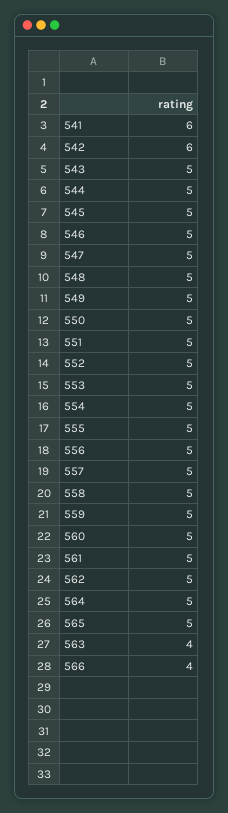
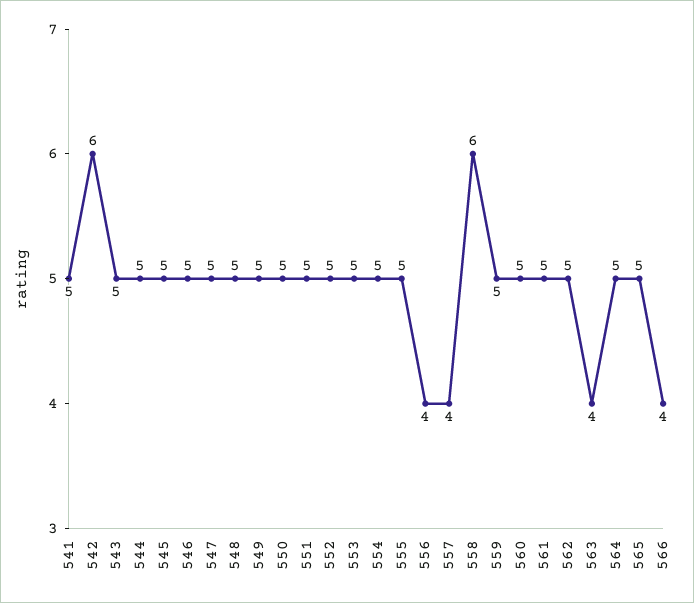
  {
-   "541": 6,
+   "541": 5,
    "542": 6,
    "543": 5,
    "544": 5,
    "545": 5,
    "546": 5,
    "547": 5,
    "548": 5,
    "549": 5,
    "550": 5,
    "551": 5,
    "552": 5,
    "553": 5,
    "554": 5,
    "555": 5,
-   "556": 5,
+   "556": 4,
-   "557": 5,
+   "557": 4,
-   "558": 5,
+   "558": 6,
    "559": 5,
    "560": 5,
    "561": 5,
    "562": 5,
    "564": 5,
    "565": 5,
    "563": 4,
    "566": 4
  }

